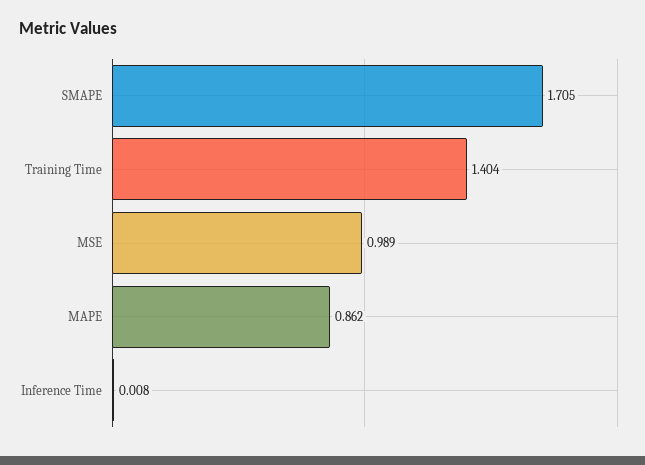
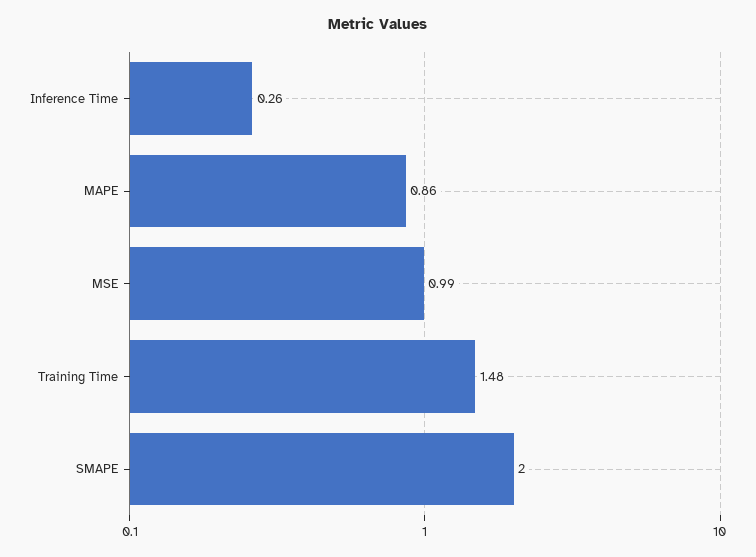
  {
-   "SMAPE": 1.705,
+   "SMAPE": 2,
-   "Training Time": 1.404,
+   "Training Time": 1.48,
    "MSE": 0.989,
    "MAPE": 0.862,
-   "Inference Time": 0.008
+   "Inference Time": 0.26
  }

